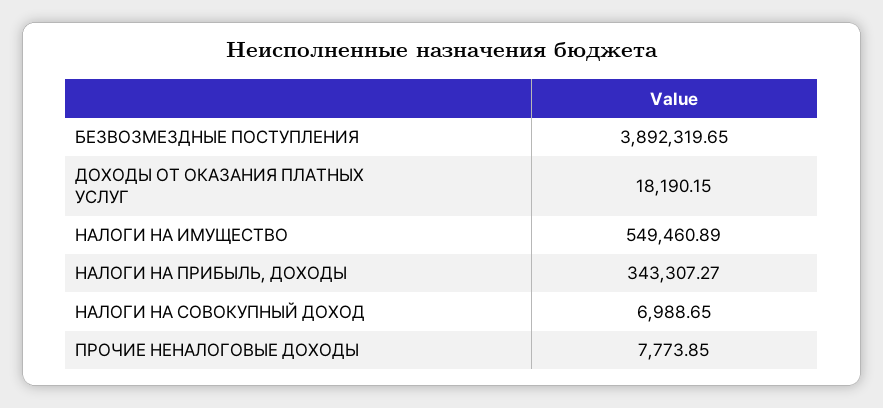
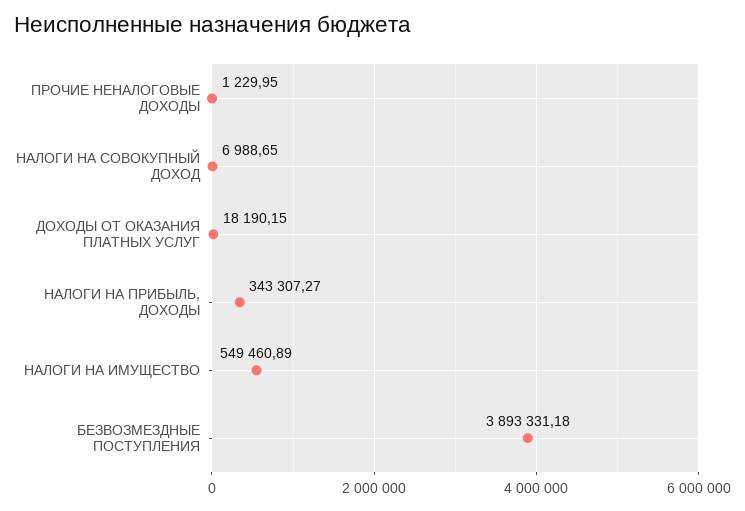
  {
-   "БЕЗВОЗМЕЗДНЫЕ ПОСТУПЛЕНИЯ": 3892319.65,
+   "БЕЗВОЗМЕЗДНЫЕ ПОСТУПЛЕНИЯ": 3893331.18,
    "ДОХОДЫ ОТ ОКАЗАНИЯ ПЛАТНЫХ УСЛУГ": 18190.15,
    "НАЛОГИ НА ИМУЩЕСТВО": 549460.89,
    "НАЛОГИ НА ПРИБЫЛЬ, ДОХОДЫ": 343307.27,
    "НАЛОГИ НА СОВОКУПНЫЙ ДОХОД": 6988.65,
-   "ПРОЧИЕ НЕНАЛОГОВЫЕ ДОХОДЫ": 7773.85
+   "ПРОЧИЕ НЕНАЛОГОВЫЕ ДОХОДЫ": 1229.95
  }

